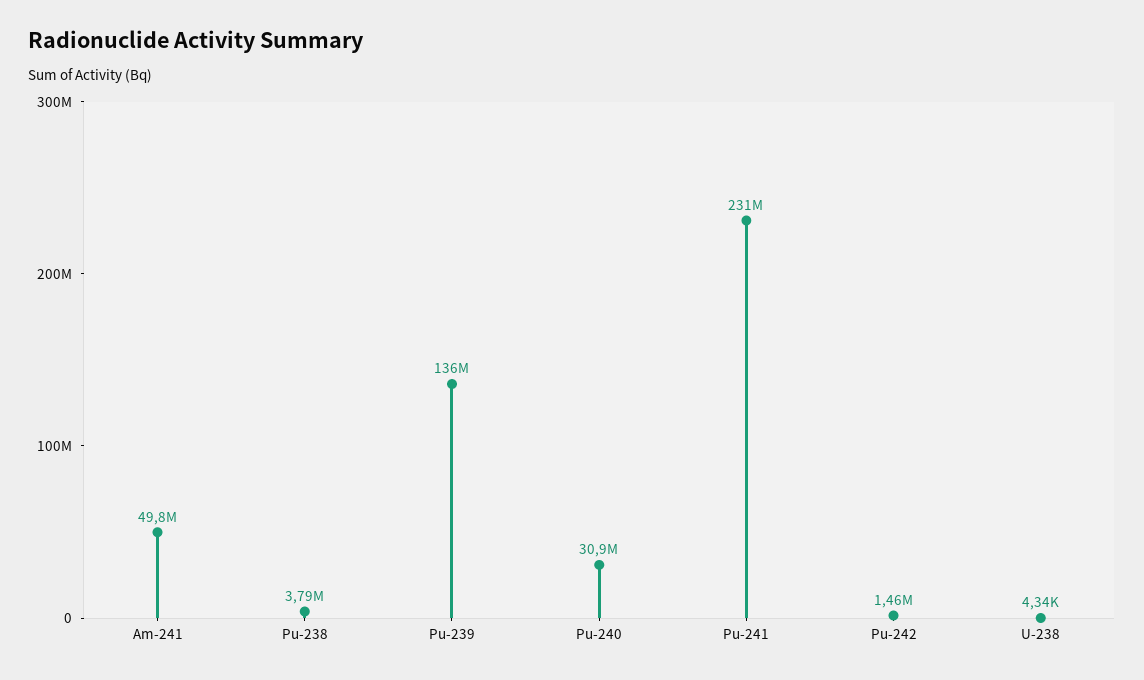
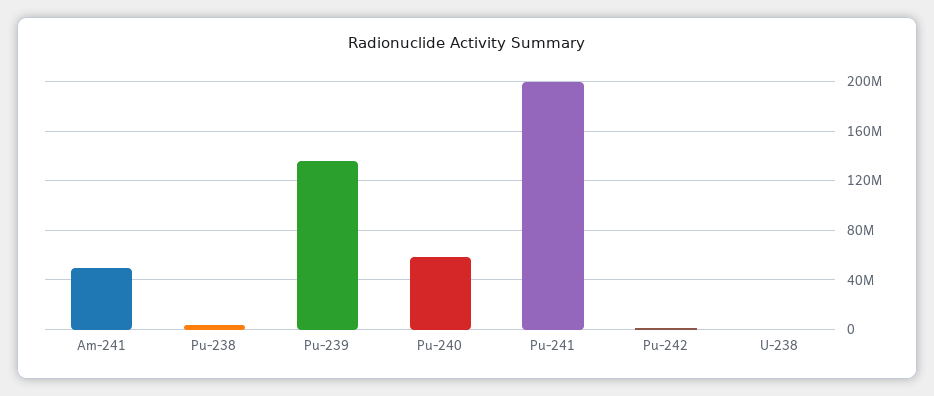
  {
    "Am-241": 49800000,
    "Pu-238": 3790000,
    "Pu-239": 136000000,
-   "Pu-240": 30900000,
+   "Pu-240": 60000000,
-   "Pu-241": 231000000,
+   "Pu-241": 200000000,
    "Pu-242": 1460000,
    "U-238": 4340
  }

